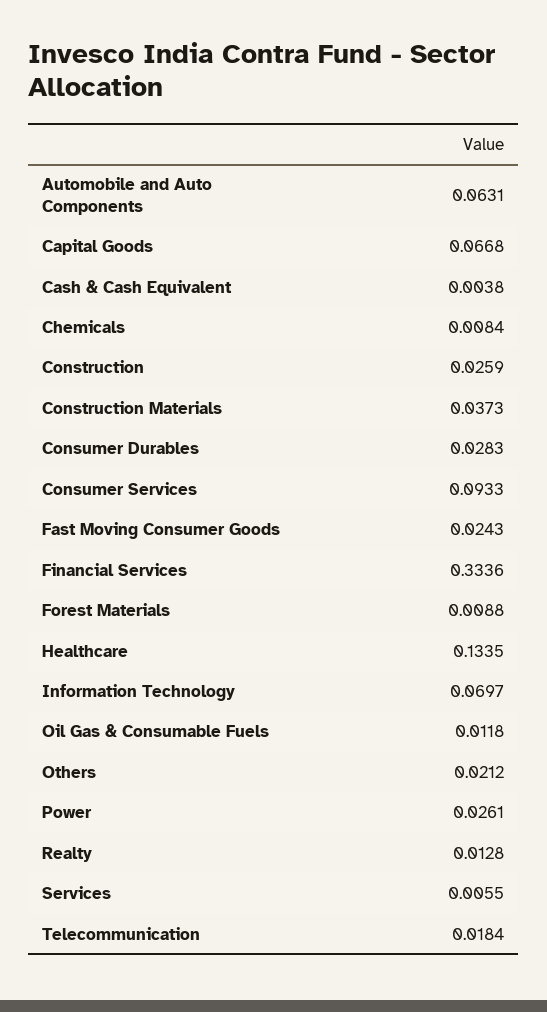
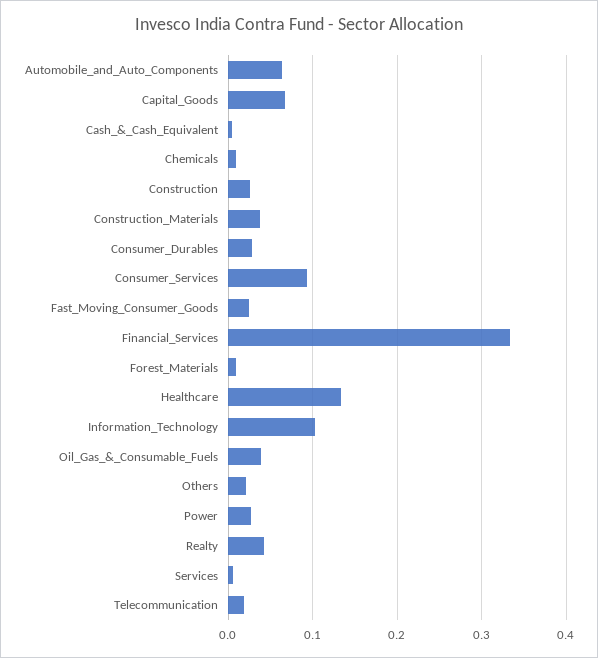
  {
    "Automobile and Auto Components": 0.0631,
    "Capital Goods": 0.0668,
    "Cash & Cash Equivalent": 0.0038,
    "Chemicals": 0.0084,
    "Construction": 0.0259,
    "Construction Materials": 0.0373,
    "Consumer Durables": 0.0283,
    "Consumer Services": 0.0933,
    "Fast Moving Consumer Goods": 0.0243,
    "Financial Services": 0.3336,
    "Forest Materials": 0.0088,
    "Healthcare": 0.1335,
-   "Information Technology": 0.0697,
+   "Information Technology": 0.1,
-   "Oil Gas & Consumable Fuels": 0.0118,
+   "Oil Gas & Consumable Fuels": 0.04,
    "Others": 0.0212,
    "Power": 0.0261,
-   "Realty": 0.0128,
+   "Realty": 0.04,
    "Services": 0.0055,
    "Telecommunication": 0.0184
  }

